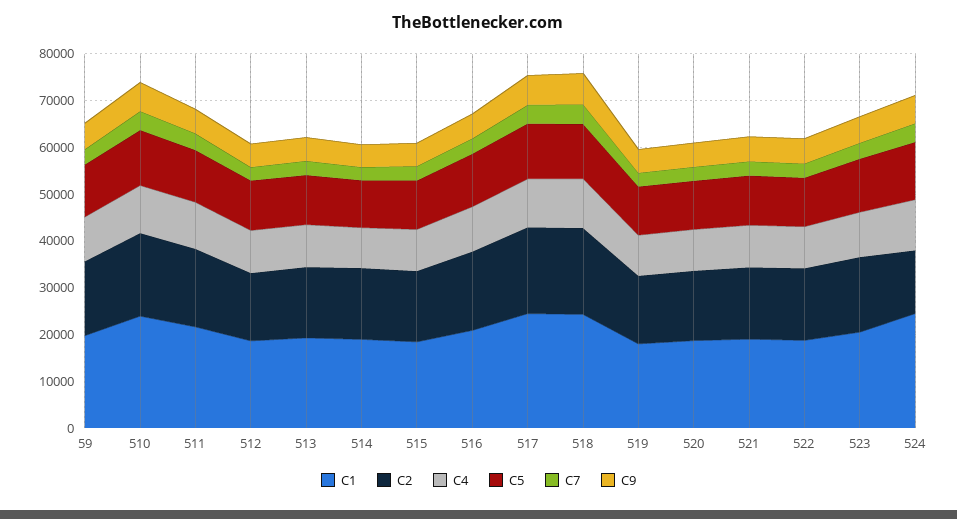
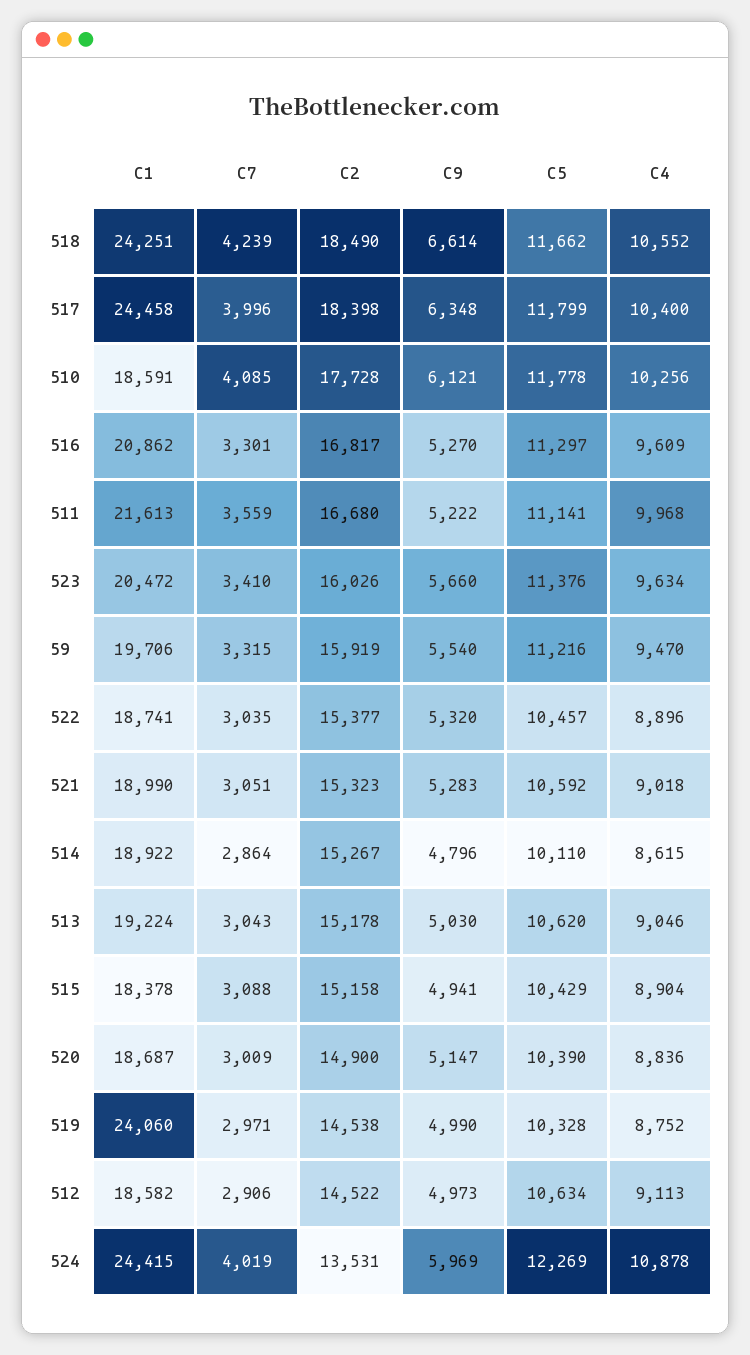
  {
    "C1": {
      "59": 19706,
-     "510": 24000,
+     "510": 18591,
      "511": 21613,
      "512": 18582,
      "513": 19224,
      "514": 18922,
      "515": 18378,
      "516": 20862,
      "517": 24458,
      "518": 24251,
-     "519": 18000,
+     "519": 24060,
      "520": 18687,
      "521": 18990,
      "522": 18741,
      "523": 20472,
      "524": 24415
    },
    "C2": {
      "59": 15919,
      "510": 17728,
      "511": 16680,
      "512": 14522,
      "513": 15178,
      "514": 15267,
      "515": 15158,
      "516": 16817,
      "517": 18398,
      "518": 18490,
      "519": 14538,
      "520": 14900,
      "521": 15323,
      "522": 15377,
      "523": 16026,
      "524": 13531
    },
    "C4": {
      "59": 9470,
      "510": 10256,
      "511": 9968,
      "512": 9113,
      "513": 9046,
      "514": 8615,
      "515": 8904,
      "516": 9609,
      "517": 10400,
      "518": 10552,
      "519": 8752,
      "520": 8836,
      "521": 9018,
      "522": 8896,
      "523": 9634,
      "524": 10878
    },
    "C5": {
      "59": 11216,
      "510": 11778,
      "511": 11141,
      "512": 10634,
      "513": 10620,
      "514": 10110,
      "515": 10429,
      "516": 11297,
      "517": 11799,
      "518": 11662,
      "519": 10328,
      "520": 10390,
      "521": 10592,
      "522": 10457,
      "523": 11376,
      "524": 12269
    },
    "C7": {
      "59": 3315,
      "510": 4085,
      "511": 3559,
      "512": 2906,
      "513": 3043,
      "514": 2864,
      "515": 3088,
      "516": 3301,
      "517": 3996,
      "518": 4239,
      "519": 2971,
      "520": 3009,
      "521": 3051,
      "522": 3035,
      "523": 3410,
      "524": 4019
    },
    "C9": {
      "59": 5540,
      "510": 6121,
      "511": 5222,
      "512": 4973,
      "513": 5030,
      "514": 4796,
      "515": 4941,
      "516": 5270,
      "517": 6348,
      "518": 6614,
      "519": 4990,
      "520": 5147,
      "521": 5283,
      "522": 5320,
      "523": 5660,
      "524": 5969
    }
  }

